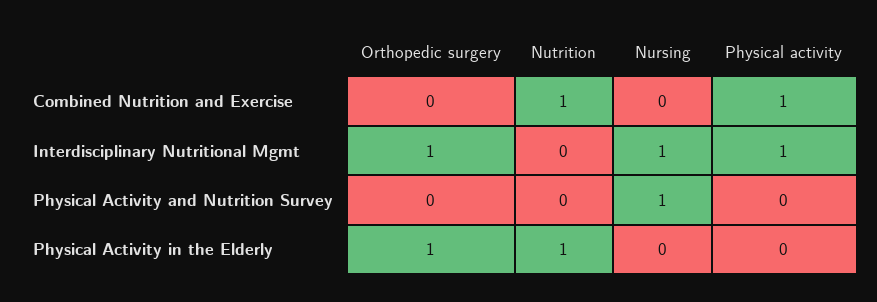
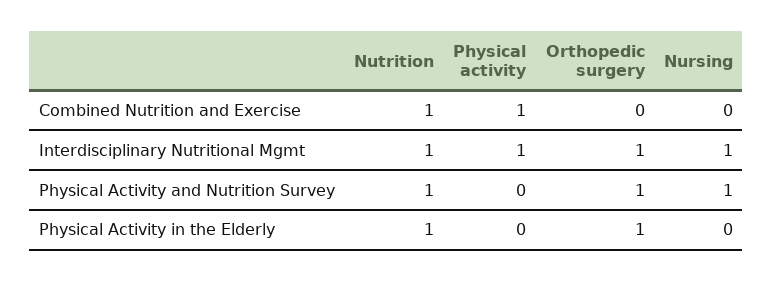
  {
    "Orthopedic surgery": {
      "Combined Nutrition and Exercise": 0,
      "Interdisciplinary Nutritional Mgmt": 1,
-     "Physical Activity and Nutrition Survey": 0,
+     "Physical Activity and Nutrition Survey": 1,
      "Physical Activity in the Elderly": 1
    },
    "Nutrition": {
      "Combined Nutrition and Exercise": 1,
-     "Interdisciplinary Nutritional Mgmt": 0,
+     "Interdisciplinary Nutritional Mgmt": 1,
-     "Physical Activity and Nutrition Survey": 0,
+     "Physical Activity and Nutrition Survey": 1,
      "Physical Activity in the Elderly": 1
    },
    "Nursing": {
      "Combined Nutrition and Exercise": 0,
      "Interdisciplinary Nutritional Mgmt": 1,
      "Physical Activity and Nutrition Survey": 1,
      "Physical Activity in the Elderly": 0
    },
    "Physical activity": {
      "Combined Nutrition and Exercise": 1,
      "Interdisciplinary Nutritional Mgmt": 1,
      "Physical Activity and Nutrition Survey": 0,
      "Physical Activity in the Elderly": 0
    }
  }

